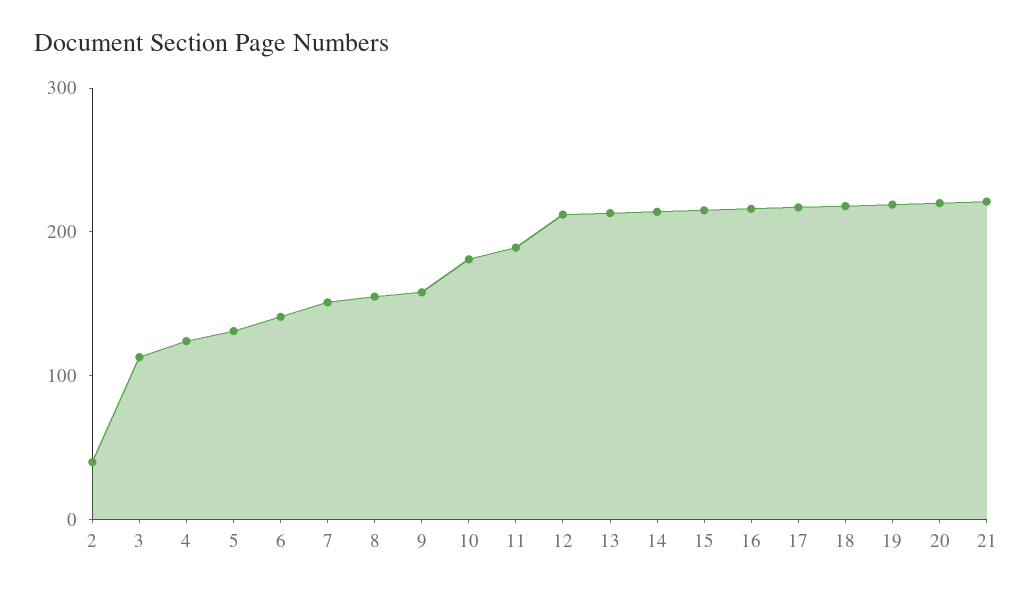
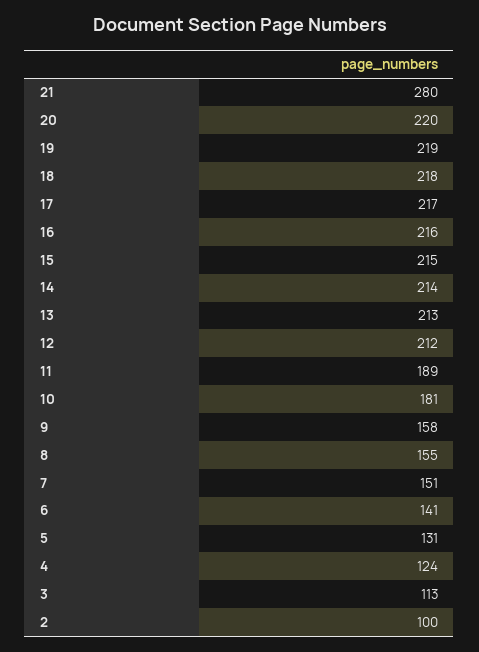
  {
-   "2": 40,
+   "2": 100,
    "3": 113,
    "4": 124,
    "5": 131,
    "6": 141,
    "7": 151,
    "8": 155,
    "9": 158,
    "10": 181,
    "11": 189,
    "12": 212,
    "13": 213,
    "14": 214,
    "15": 215,
    "16": 216,
    "17": 217,
    "18": 218,
    "19": 219,
    "20": 220,
-   "21": 220
+   "21": 280
  }

